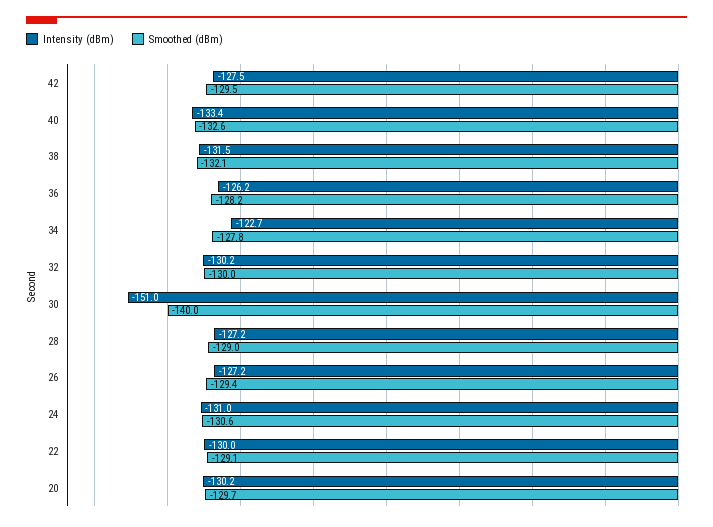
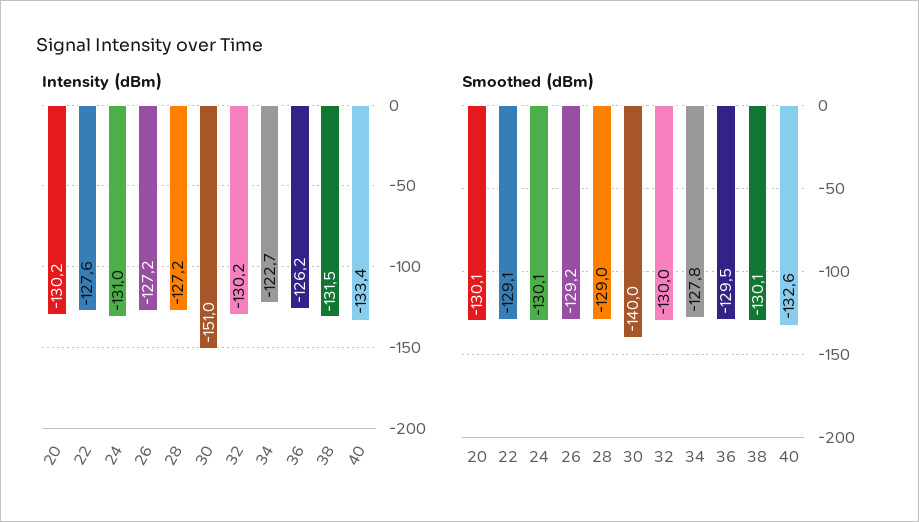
  {
    "Intensity (dBm)": {
-     "42": -127.5,
      "40": -133.4,
      "38": -131.5,
      "36": -126.2,
      "34": -122.7,
      "32": -130.2,
      "30": -151,
      "28": -127.2,
      "26": -127.2,
      "24": -131,
-     "22": -130,
+     "22": -127.6,
      "20": -130.2
    },
    "Smoothed (dBm)": {
-     "42": -129.5,
      "40": -132.6,
-     "38": -132.1,
+     "38": -130.1,
-     "36": -128.2,
+     "36": -129.5,
      "34": -127.8,
      "32": -130,
      "30": -140,
      "28": -129,
-     "26": -129.4,
+     "26": -129.2,
-     "24": -130.6,
+     "24": -130.1,
      "22": -129.1,
-     "20": -129.7
+     "20": -130.1
    }
  }

